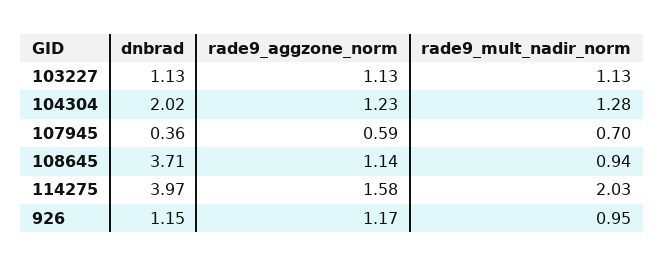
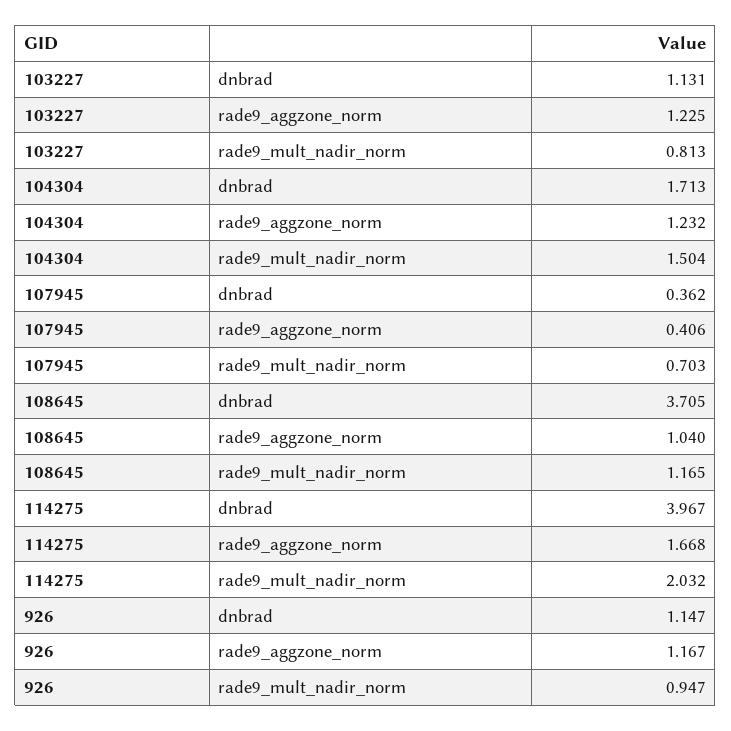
  {
    "dnbrad": {
      "103227": 1.131,
-     "104304": 2.02,
+     "104304": 1.713,
      "107945": 0.362,
      "108645": 3.705,
      "114275": 3.967,
      "926": 1.147
    },
    "rade9_aggzone_norm": {
-     "103227": 1.13,
+     "103227": 1.225,
      "104304": 1.232,
-     "107945": 0.59,
+     "107945": 0.406,
-     "108645": 1.14,
+     "108645": 1.04,
-     "114275": 1.58,
+     "114275": 1.668,
      "926": 1.167
    },
    "rade9_mult_nadir_norm": {
-     "103227": 1.13,
+     "103227": 0.813,
-     "104304": 1.28,
+     "104304": 1.504,
      "107945": 0.703,
-     "108645": 0.94,
+     "108645": 1.165,
      "114275": 2.032,
      "926": 0.947
    }
  }

